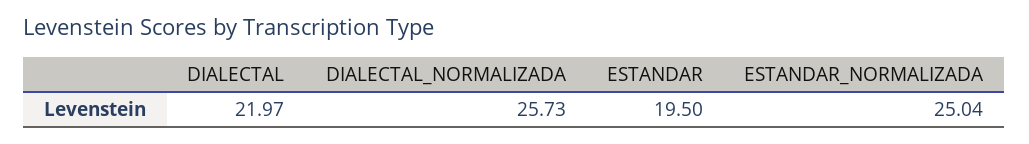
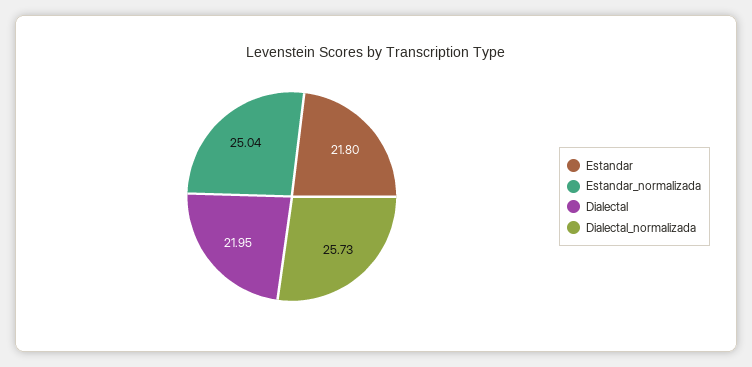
  {
-   "DIALECTAL": 21.97,
+   "DIALECTAL": 21.95,
    "DIALECTAL_NORMALIZADA": 25.73,
-   "ESTANDAR": 19.5,
+   "ESTANDAR": 21.8,
    "ESTANDAR_NORMALIZADA": 25.04
  }

